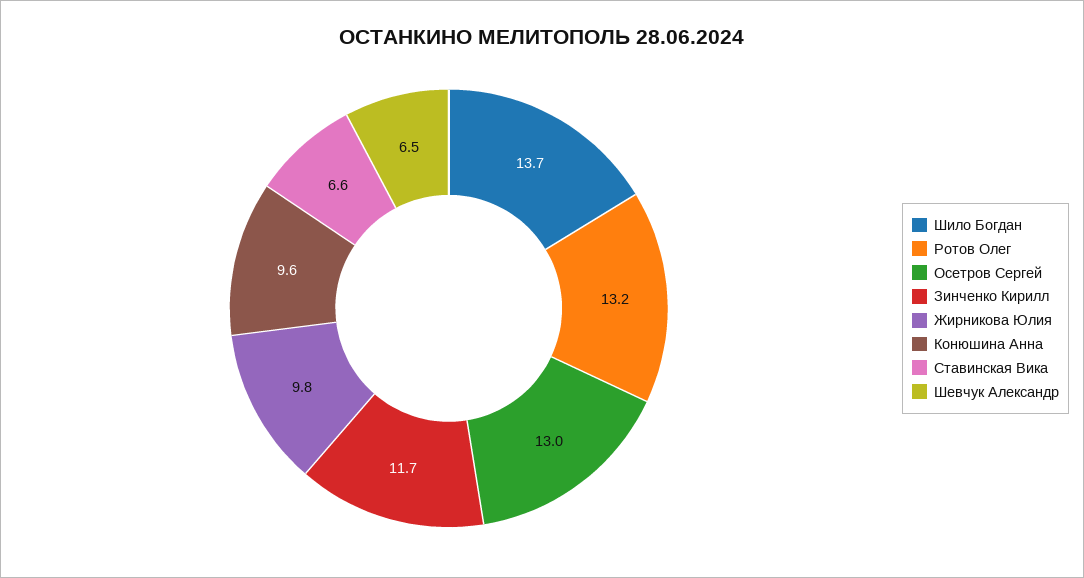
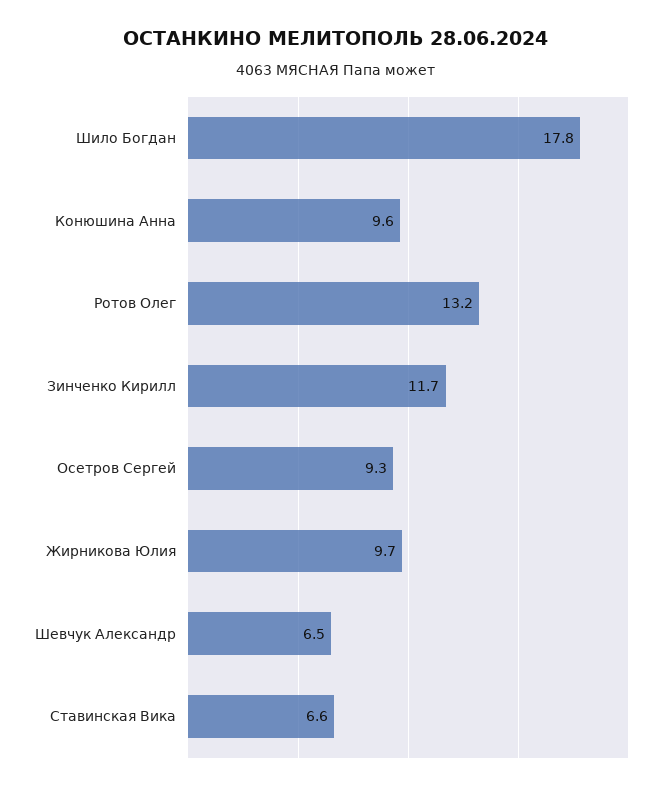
  {
-   "Шило Богдан": 13.7,
+   "Шило Богдан": 17.8,
    "Ротов Олег": 13.2,
-   "Осетров Сергей": 13,
+   "Осетров Сергей": 9.3,
    "Зинченко Кирилл": 11.7,
-   "Жирникова Юлия": 9.8,
+   "Жирникова Юлия": 9.7,
    "Конюшина Анна": 9.6,
    "Ставинская Вика": 6.6,
    "Шевчук Александр": 6.5
  }

